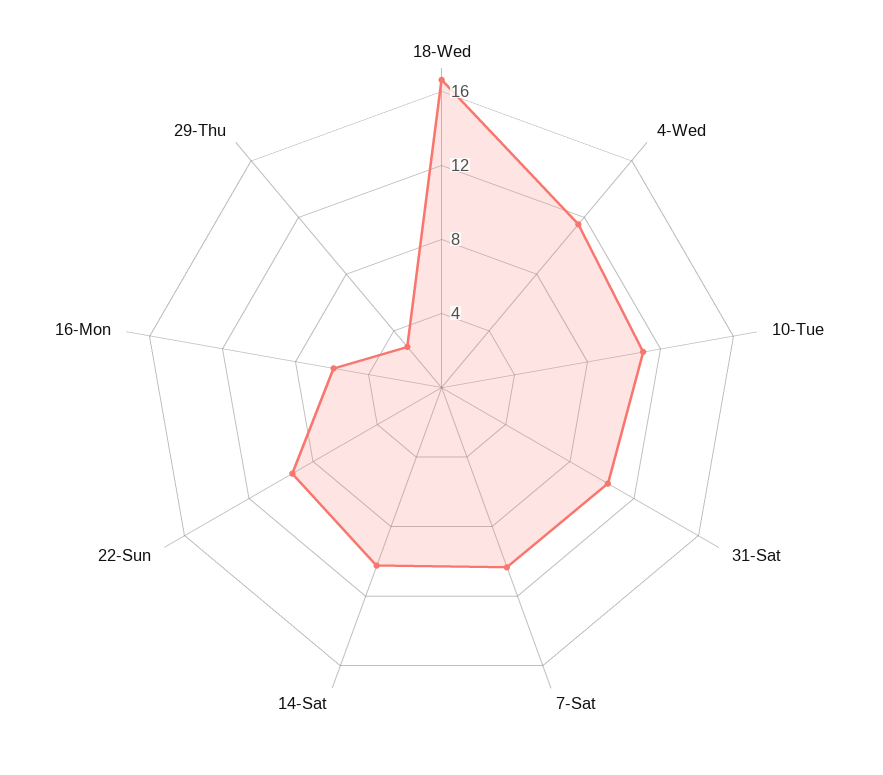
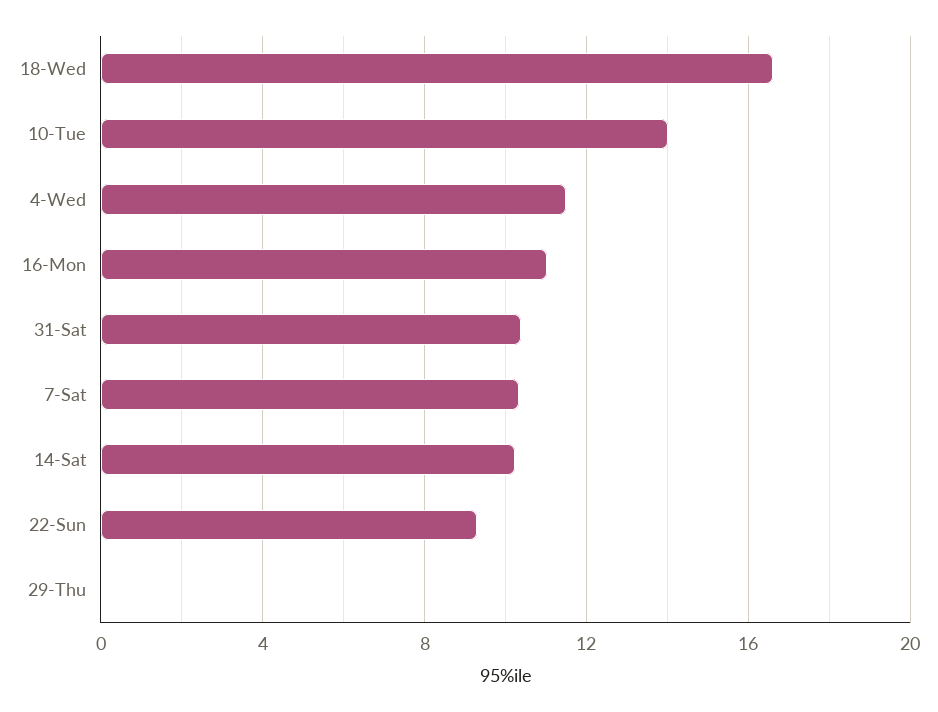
  {
    "18-Wed": 16.5,
    "4-Wed": 11.5,
-   "10-Tue": 11,
+   "10-Tue": 14,
    "31-Sat": 10.5,
    "7-Sat": 10.5,
    "14-Sat": 10,
    "22-Sun": 9.5,
-   "16-Mon": 6,
+   "16-Mon": 11,
-   "29-Thu": 3
+   "29-Thu": 0
  }

